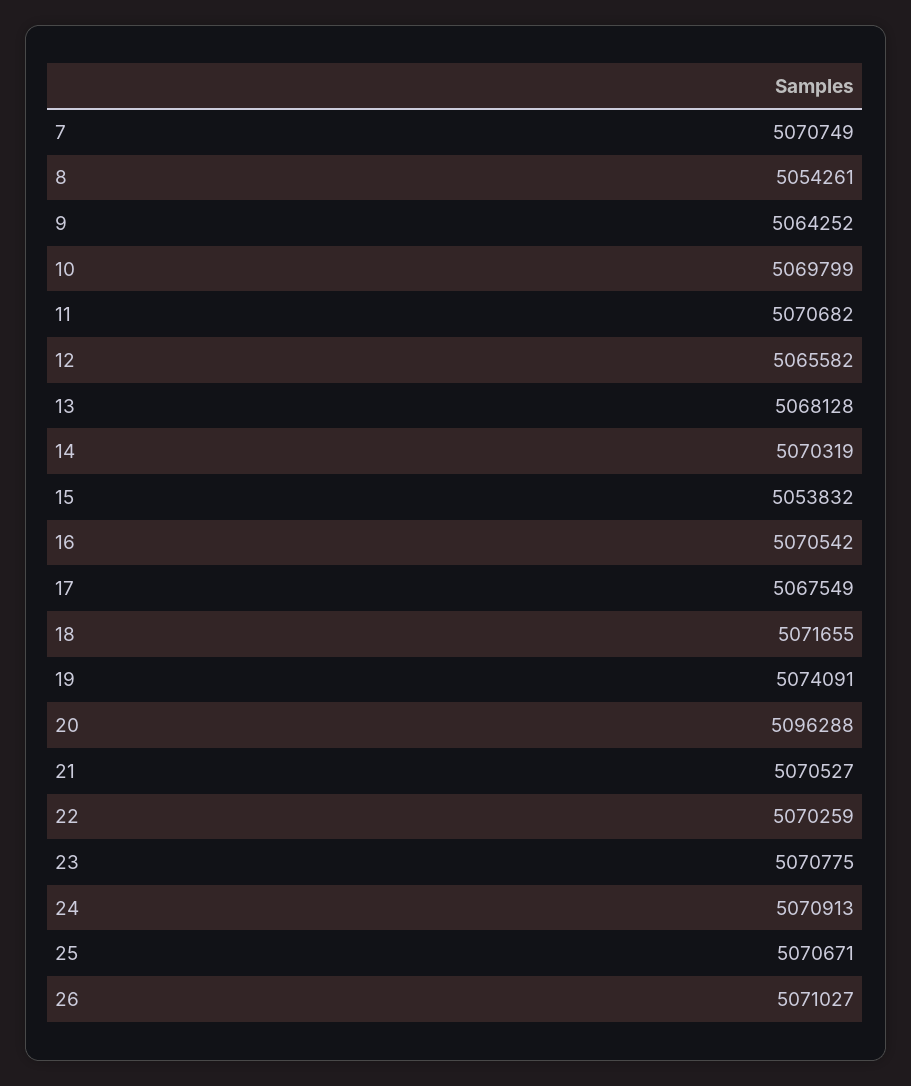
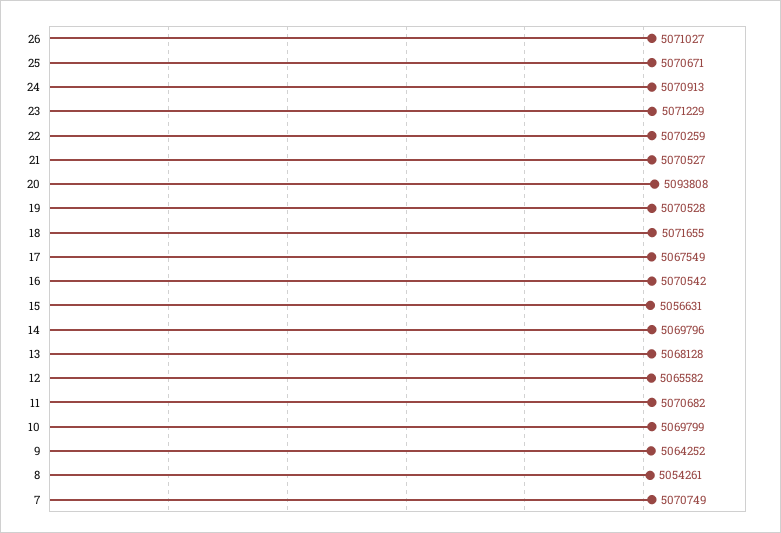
  {
    "7": 5070749,
    "8": 5054261,
    "9": 5064252,
    "10": 5069799,
    "11": 5070682,
    "12": 5065582,
    "13": 5068128,
-   "14": 5070319,
+   "14": 5069796,
-   "15": 5053832,
+   "15": 5056631,
    "16": 5070542,
    "17": 5067549,
    "18": 5071655,
-   "19": 5074091,
+   "19": 5070528,
-   "20": 5096288,
+   "20": 5093808,
    "21": 5070527,
    "22": 5070259,
-   "23": 5070775,
+   "23": 5071229,
    "24": 5070913,
    "25": 5070671,
    "26": 5071027
  }

